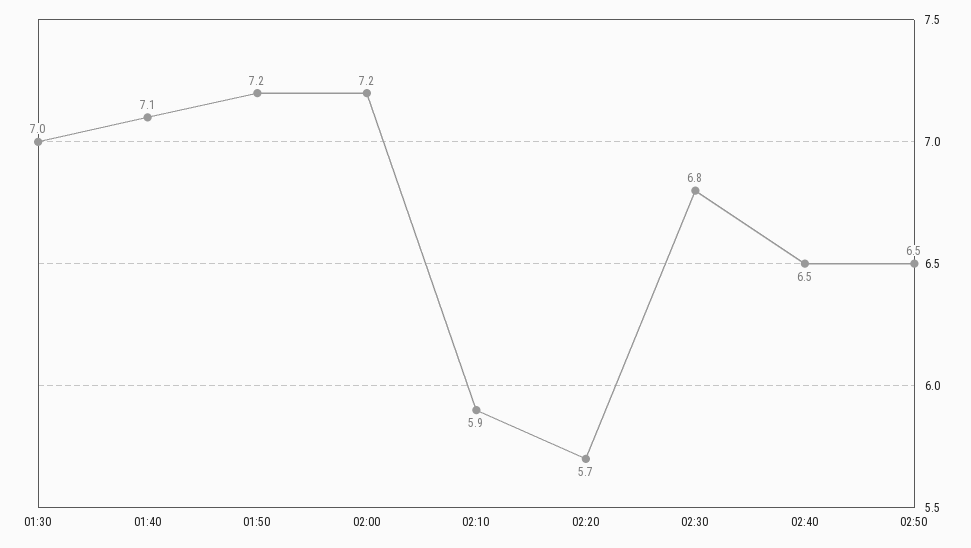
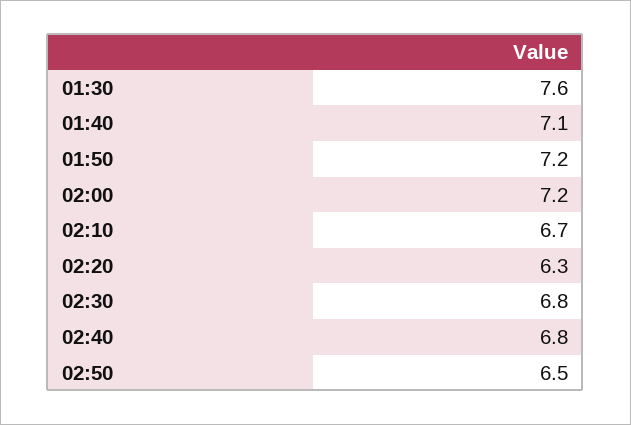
  {
-   "01:30": 7,
+   "01:30": 7.6,
    "01:40": 7.1,
    "01:50": 7.2,
    "02:00": 7.2,
-   "02:10": 5.9,
+   "02:10": 6.7,
-   "02:20": 5.7,
+   "02:20": 6.3,
    "02:30": 6.8,
-   "02:40": 6.5,
+   "02:40": 6.8,
    "02:50": 6.5
  }

